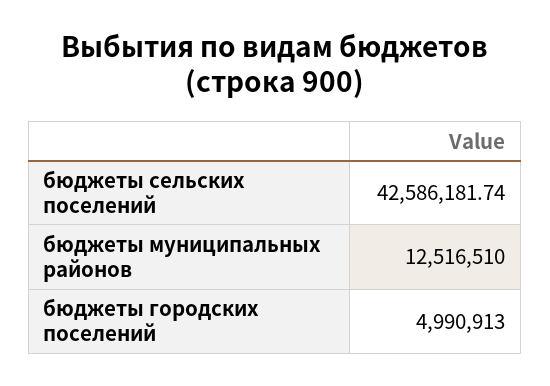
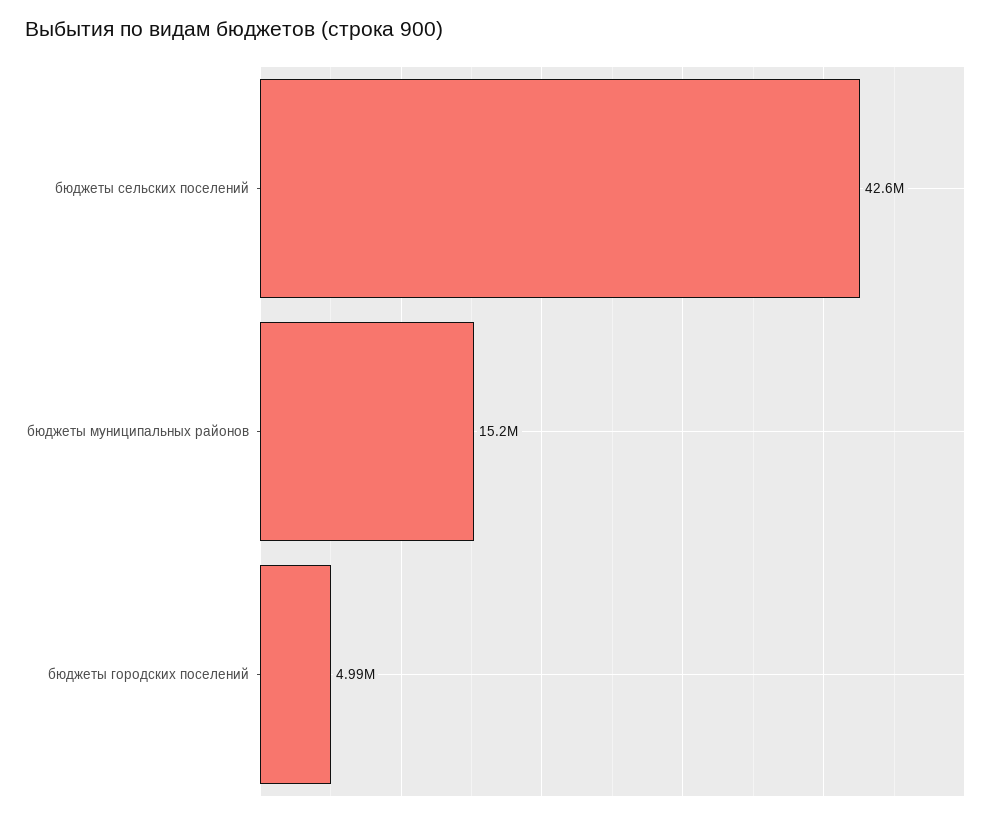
  {
    "бюджеты сельских поселений": 42586181.74,
-   "бюджеты муниципальных районов": 12516510,
+   "бюджеты муниципальных районов": 15200000,
    "бюджеты городских поселений": 4990913
  }

